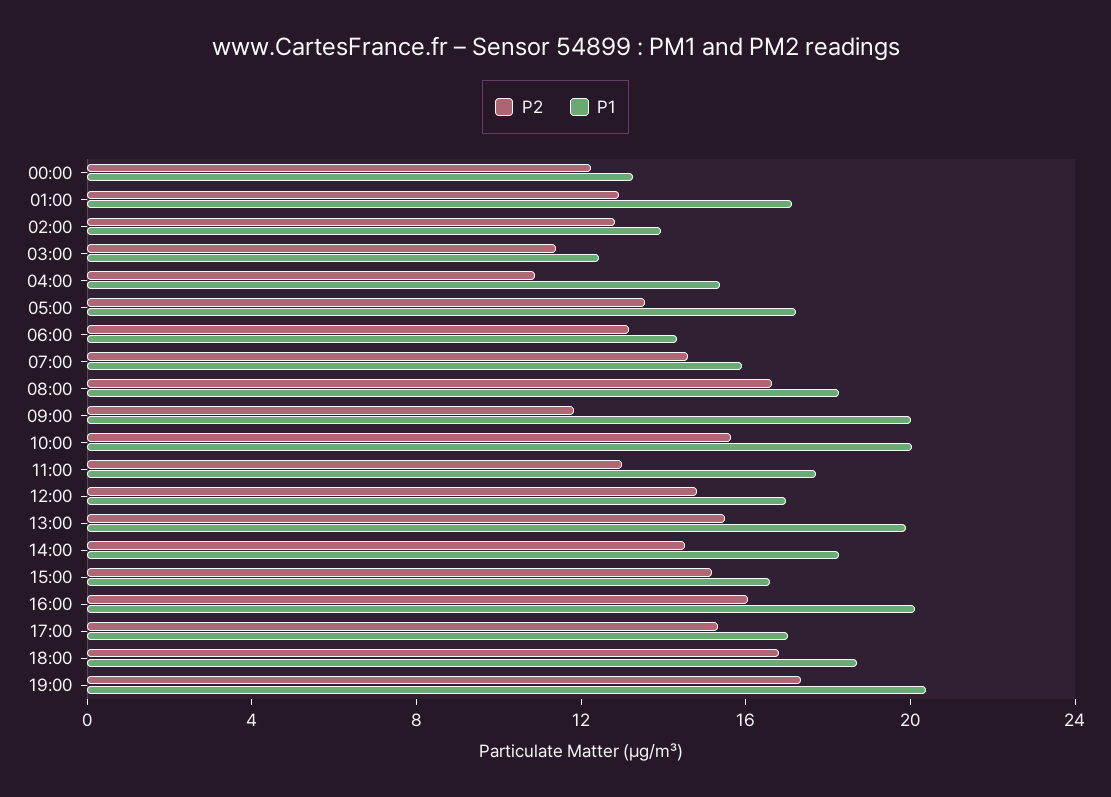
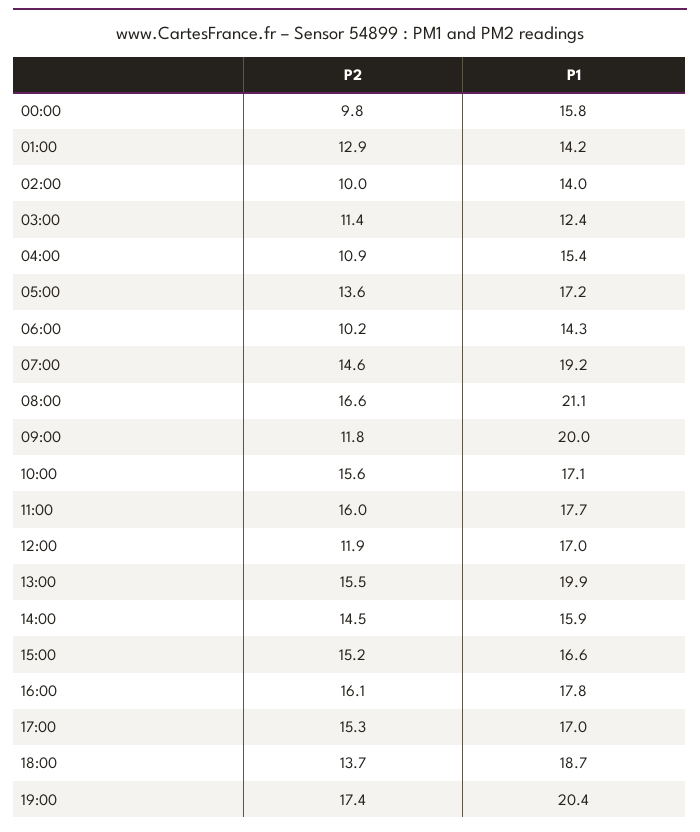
  {
    "P2": {
-     "00:00": 12,
+     "00:00": 9.8,
      "01:00": 12.9,
-     "02:00": 13,
+     "02:00": 10,
      "03:00": 11.4,
      "04:00": 10.9,
      "05:00": 13.6,
-     "06:00": 13,
+     "06:00": 10.2,
      "07:00": 14.6,
      "08:00": 16.6,
      "09:00": 11.8,
      "10:00": 15.6,
-     "11:00": 13,
+     "11:00": 16,
-     "12:00": 15,
+     "12:00": 11.9,
      "13:00": 15.5,
      "14:00": 14.5,
      "15:00": 15.2,
      "16:00": 16.1,
      "17:00": 15.3,
-     "18:00": 17,
+     "18:00": 13.7,
      "19:00": 17.4
    },
    "P1": {
-     "00:00": 13,
+     "00:00": 15.8,
-     "01:00": 17,
+     "01:00": 14.2,
      "02:00": 14,
      "03:00": 12.4,
      "04:00": 15.4,
      "05:00": 17.2,
      "06:00": 14.3,
-     "07:00": 16,
+     "07:00": 19.2,
-     "08:00": 18,
+     "08:00": 21.1,
      "09:00": 20,
-     "10:00": 20,
+     "10:00": 17.1,
      "11:00": 17.7,
      "12:00": 17,
      "13:00": 19.9,
-     "14:00": 18,
+     "14:00": 15.9,
      "15:00": 16.6,
-     "16:00": 20,
+     "16:00": 17.8,
      "17:00": 17,
      "18:00": 18.7,
      "19:00": 20.4
    }
  }

